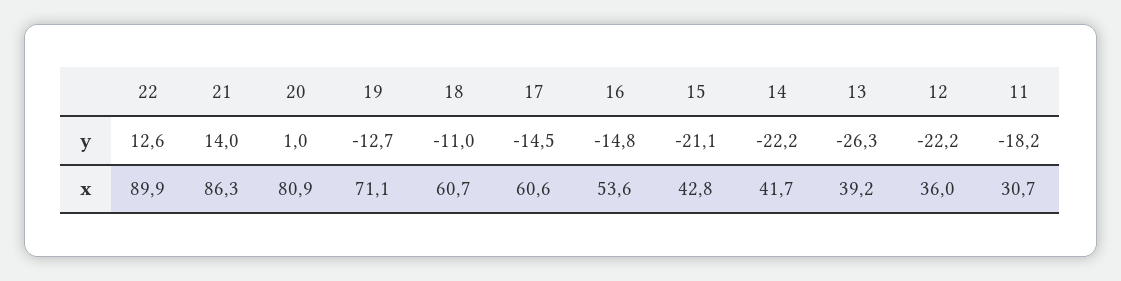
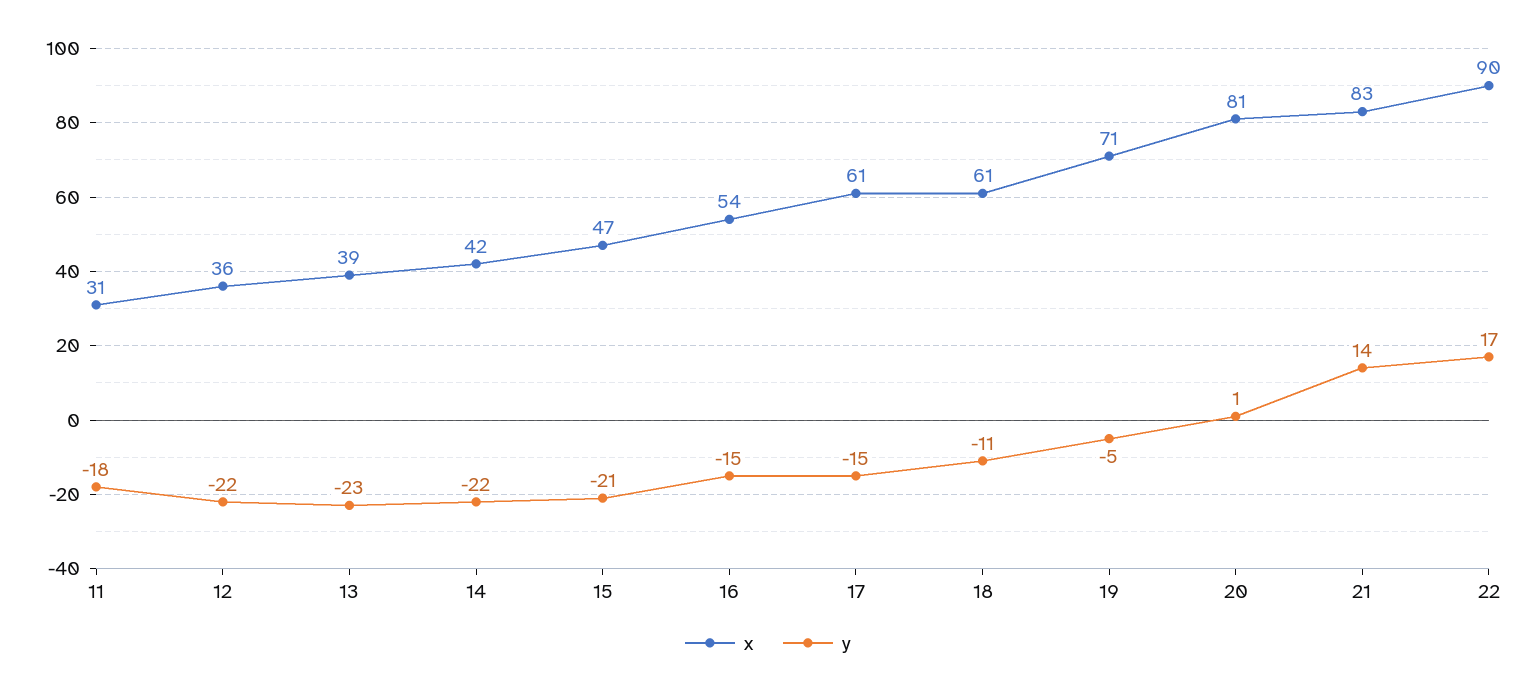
  {
    "y": {
-     "22": 12.6,
+     "22": 17,
      "21": 14,
      "20": 1,
-     "19": -12.7,
+     "19": -5,
      "18": -11,
      "17": -14.5,
      "16": -14.8,
      "15": -21.1,
      "14": -22.2,
-     "13": -26.3,
+     "13": -23,
      "12": -22.2,
      "11": -18.2
    },
    "x": {
      "22": 89.9,
-     "21": 86.3,
+     "21": 83,
      "20": 80.9,
      "19": 71.1,
      "18": 60.7,
      "17": 60.6,
      "16": 53.6,
-     "15": 42.8,
+     "15": 47,
      "14": 41.7,
      "13": 39.2,
      "12": 36,
      "11": 30.7
    }
  }

